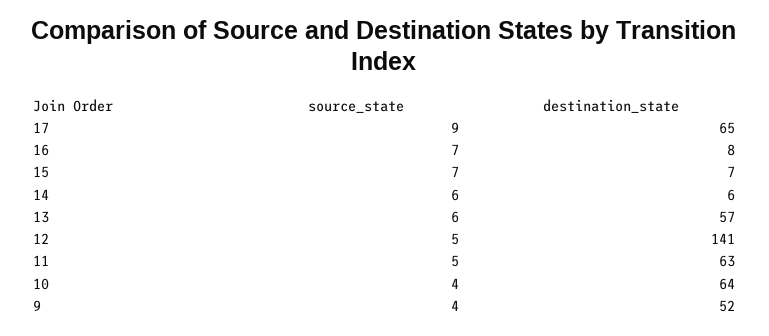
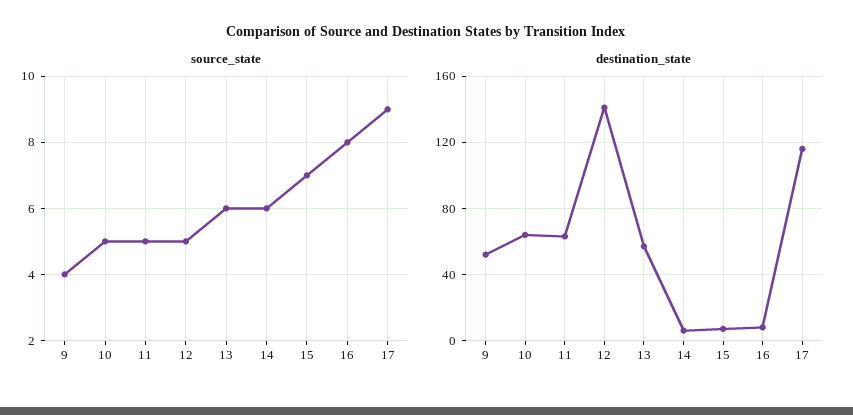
  {
    "source_state": {
      "17": 9,
-     "16": 7,
+     "16": 8,
      "15": 7,
      "14": 6,
      "13": 6,
      "12": 5,
      "11": 5,
-     "10": 4,
+     "10": 5,
      "9": 4
    },
    "destination_state": {
-     "17": 65,
+     "17": 115,
      "16": 8,
      "15": 7,
      "14": 6,
      "13": 57,
      "12": 141,
      "11": 63,
      "10": 64,
      "9": 52
    }
  }

